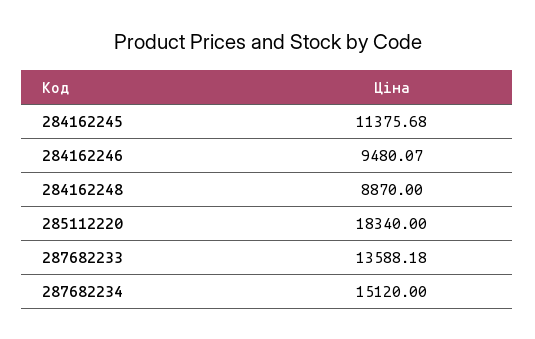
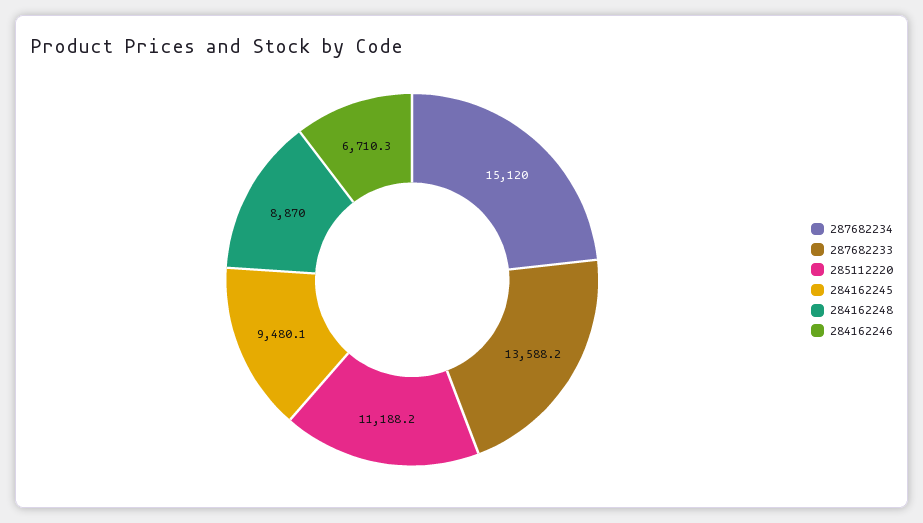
  {
-   "284162245": 11375.68,
+   "284162245": 9480.1,
-   "284162246": 9480.07,
+   "284162246": 6710.3,
    "284162248": 8870,
-   "285112220": 18340,
+   "285112220": 11188.2,
    "287682233": 13588.18,
    "287682234": 15120
  }

